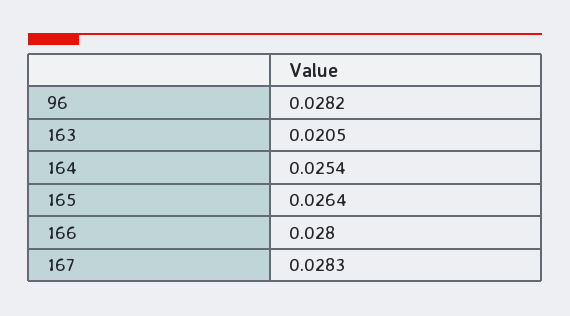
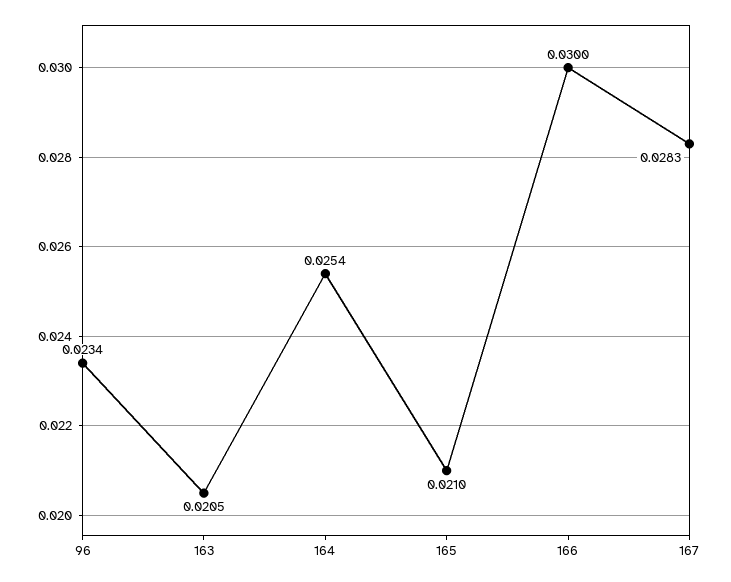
  {
-   "96": 0.0282,
+   "96": 0.0234,
    "163": 0.0205,
    "164": 0.0254,
-   "165": 0.0264,
+   "165": 0.021,
-   "166": 0.028,
+   "166": 0.03,
    "167": 0.0283
  }

